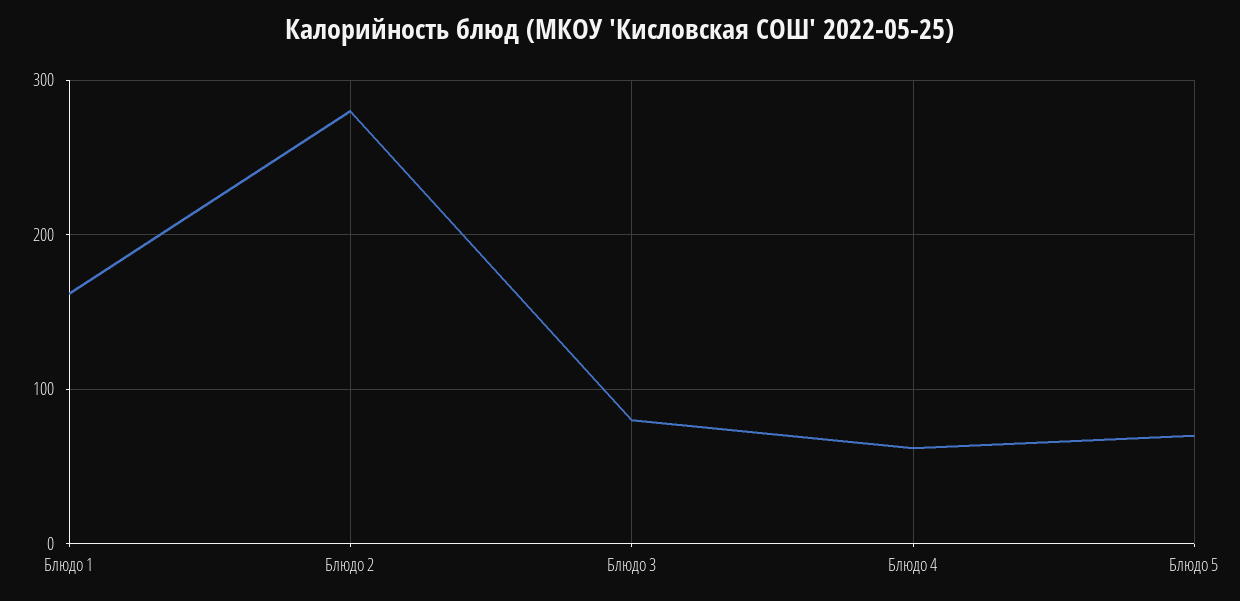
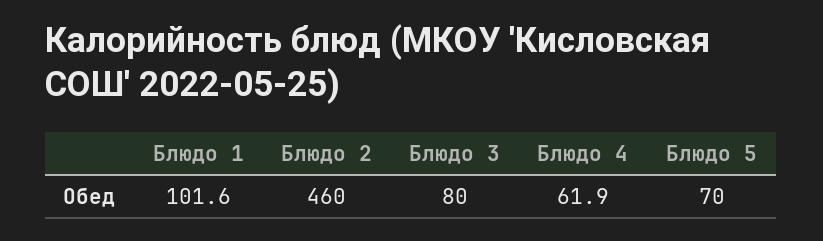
  {
-   "Блюдо 1": 160,
+   "Блюдо 1": 101.6,
-   "Блюдо 2": 280,
+   "Блюдо 2": 460,
    "Блюдо 3": 80,
    "Блюдо 4": 61.9,
    "Блюдо 5": 70
  }

